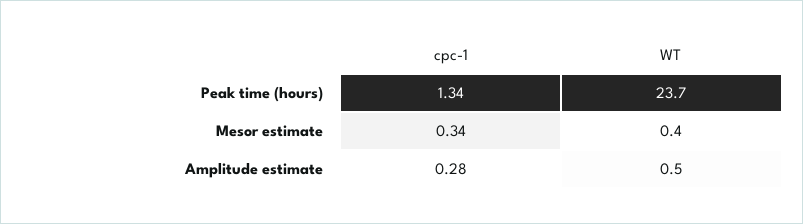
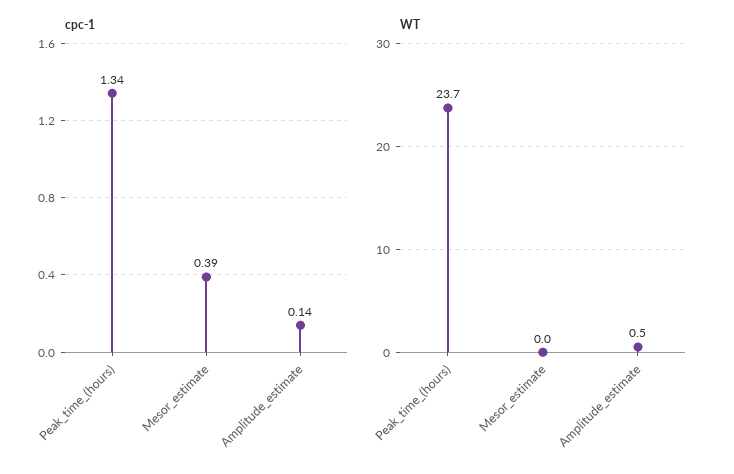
  {
    "cpc-1": {
      "Peak time (hours)": 1.34,
-     "Mesor estimate": 0.34,
+     "Mesor estimate": 0.39,
-     "Amplitude estimate": 0.28
+     "Amplitude estimate": 0.14
    },
    "WT": {
      "Peak time (hours)": 23.7,
-     "Mesor estimate": 0.4,
+     "Mesor estimate": 0,
      "Amplitude estimate": 0.5
    }
  }

